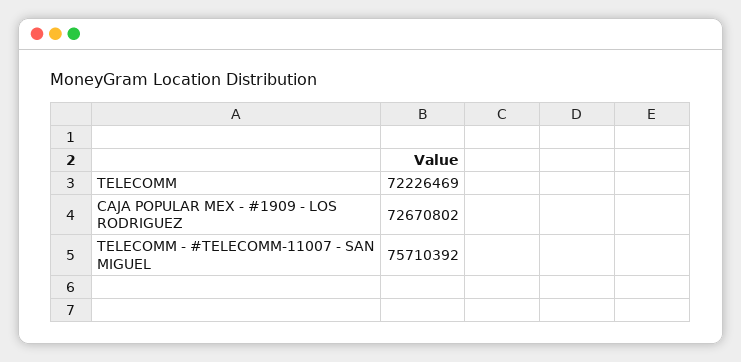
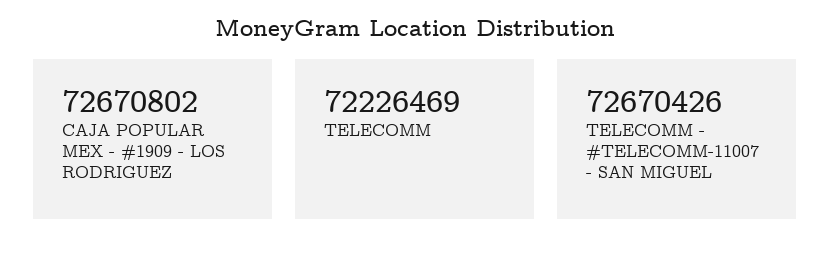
  {
    "TELECOMM": 72226469,
    "CAJA POPULAR MEX - #1909 - LOS RODRIGUEZ": 72670802,
-   "TELECOMM - #TELECOMM-11007 - SAN MIGUEL": 75710392
+   "TELECOMM - #TELECOMM-11007 - SAN MIGUEL": 72670426
  }

